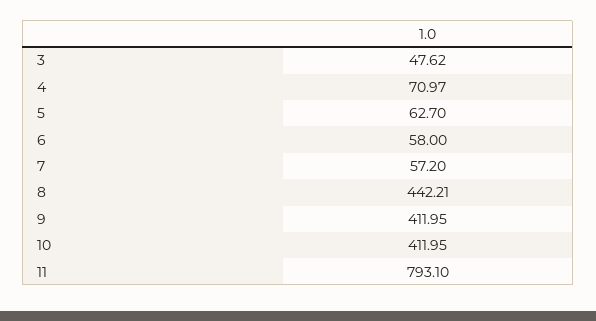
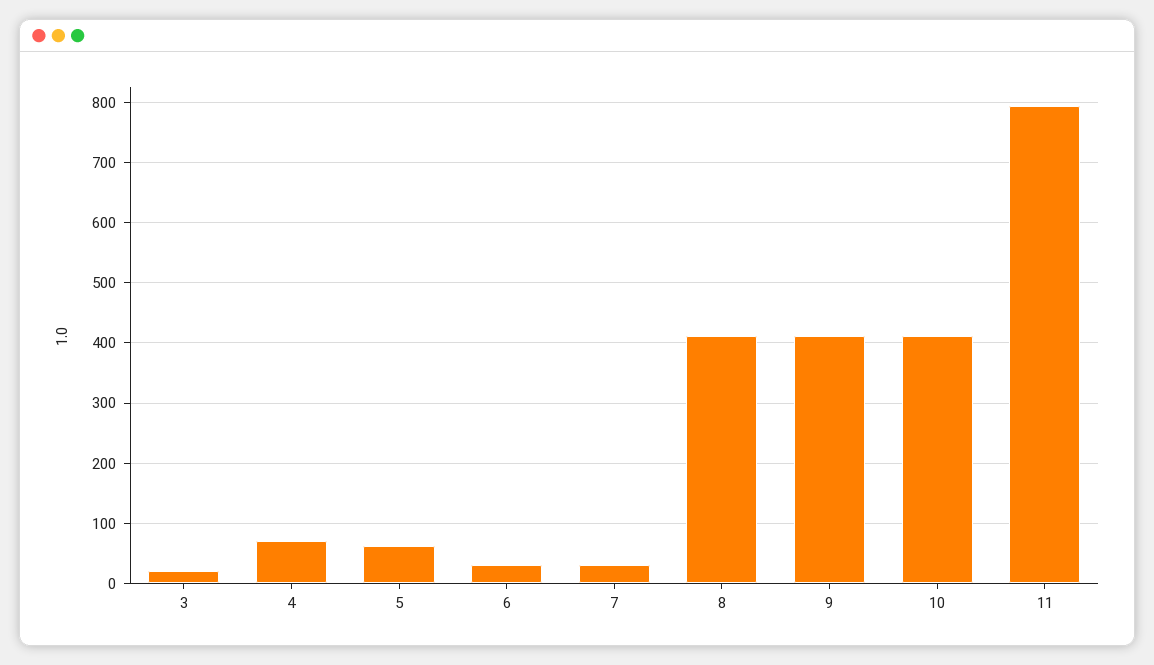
  {
-   "3": 47.62,
+   "3": 20,
    "4": 70.97,
    "5": 62.7,
-   "6": 58,
+   "6": 30,
-   "7": 57.2,
+   "7": 30,
-   "8": 442.21,
+   "8": 410,
    "9": 411.95,
    "10": 411.95,
    "11": 793.1
  }

